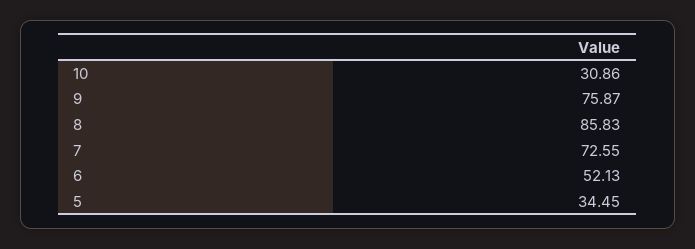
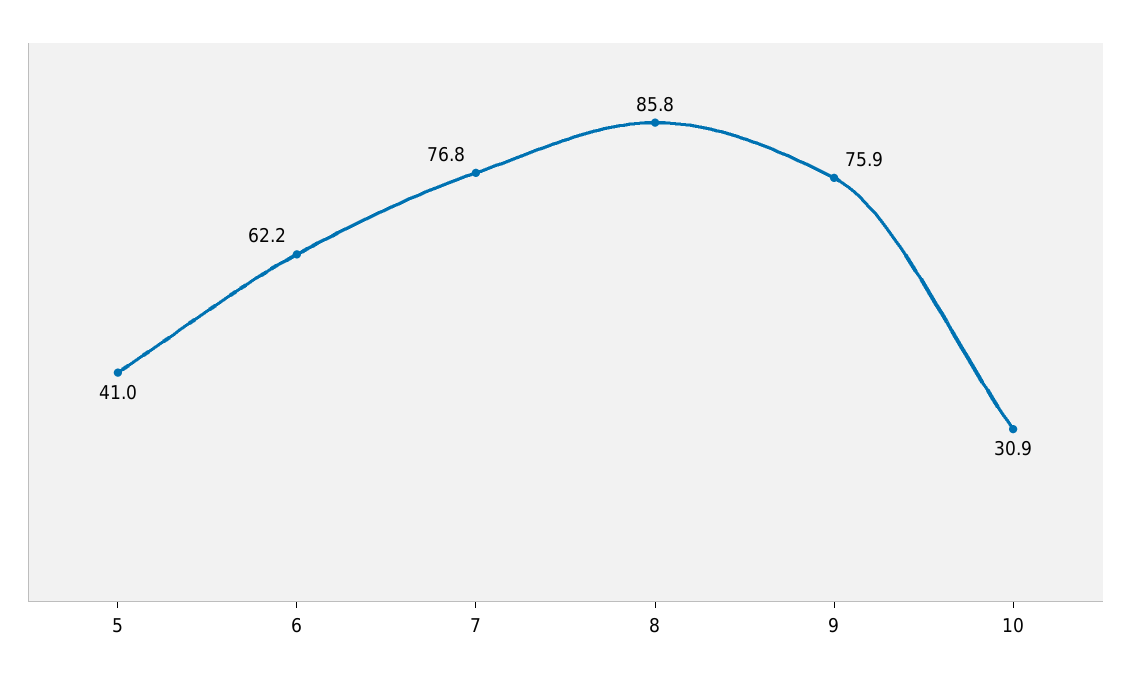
  {
    "10": 30.86,
    "9": 75.87,
    "8": 85.83,
-   "7": 72.55,
+   "7": 76.8,
-   "6": 52.13,
+   "6": 62.2,
-   "5": 34.45
+   "5": 41
  }

